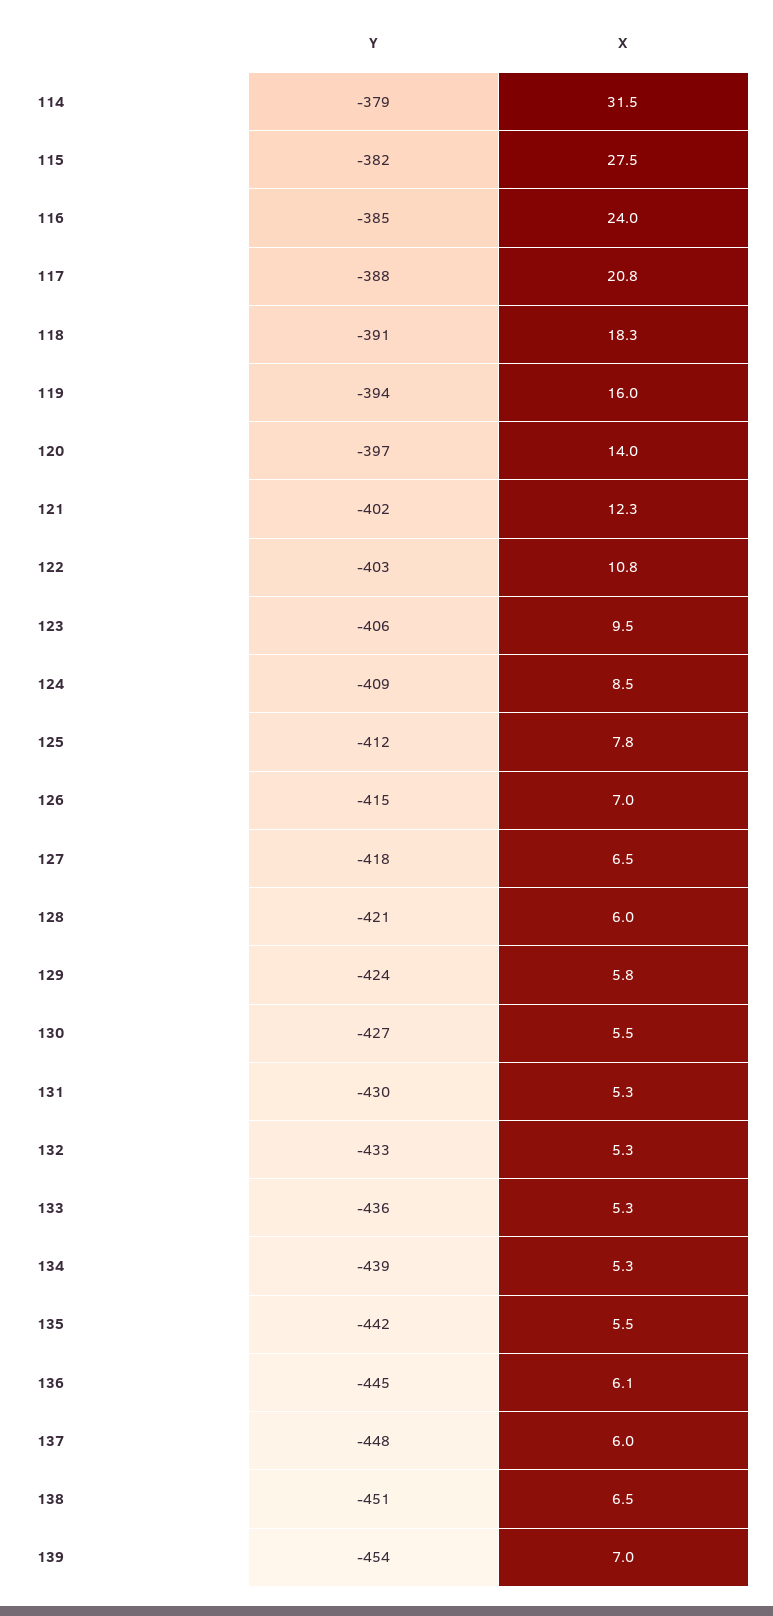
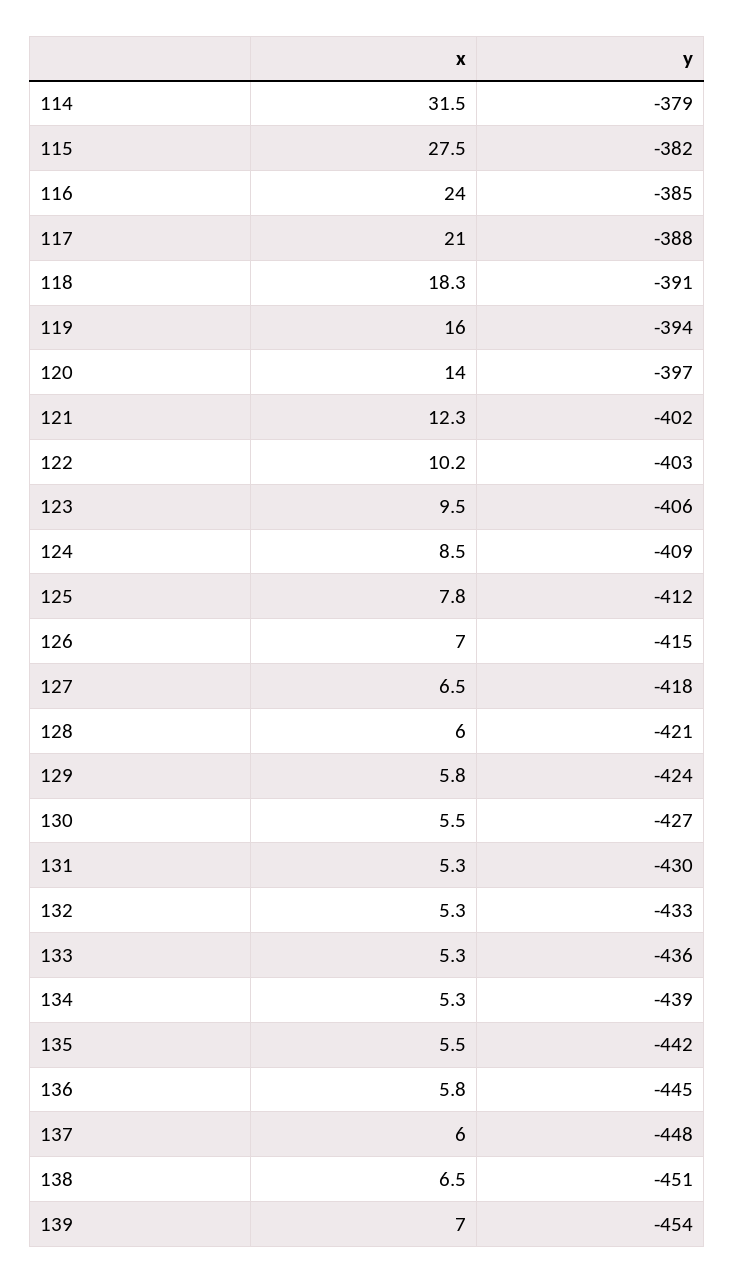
  {
    "Y": {
      "114": -379,
      "115": -382,
      "116": -385,
      "117": -388,
      "118": -391,
      "119": -394,
      "120": -397,
      "121": -402,
      "122": -403,
      "123": -406,
      "124": -409,
      "125": -412,
      "126": -415,
      "127": -418,
      "128": -421,
      "129": -424,
      "130": -427,
      "131": -430,
      "132": -433,
      "133": -436,
      "134": -439,
      "135": -442,
      "136": -445,
      "137": -448,
      "138": -451,
      "139": -454
    },
    "X": {
      "114": 31.5,
      "115": 27.5,
      "116": 24,
-     "117": 20.8,
+     "117": 21,
      "118": 18.3,
      "119": 16,
      "120": 14,
      "121": 12.3,
-     "122": 10.8,
+     "122": 10.2,
      "123": 9.5,
      "124": 8.5,
      "125": 7.8,
      "126": 7,
      "127": 6.5,
      "128": 6,
      "129": 5.8,
      "130": 5.5,
      "131": 5.3,
      "132": 5.3,
      "133": 5.3,
      "134": 5.3,
      "135": 5.5,
-     "136": 6.1,
+     "136": 5.8,
      "137": 6,
      "138": 6.5,
      "139": 7
    }
  }

